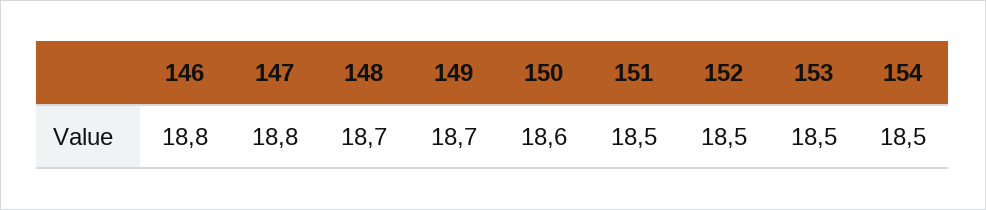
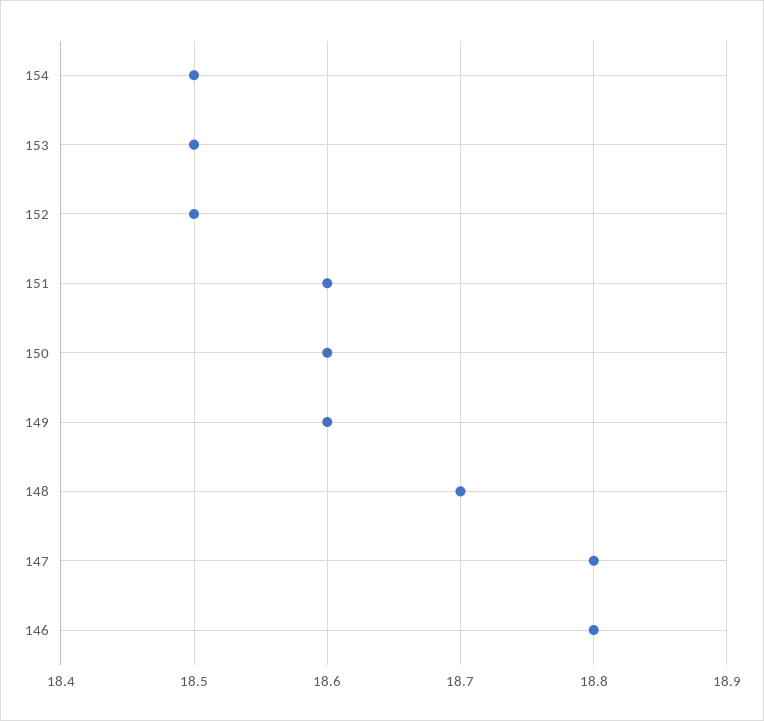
  {
    "146": 18.8,
    "147": 18.8,
    "148": 18.7,
-   "149": 18.7,
+   "149": 18.6,
    "150": 18.6,
-   "151": 18.5,
+   "151": 18.6,
    "152": 18.5,
    "153": 18.5,
    "154": 18.5
  }

